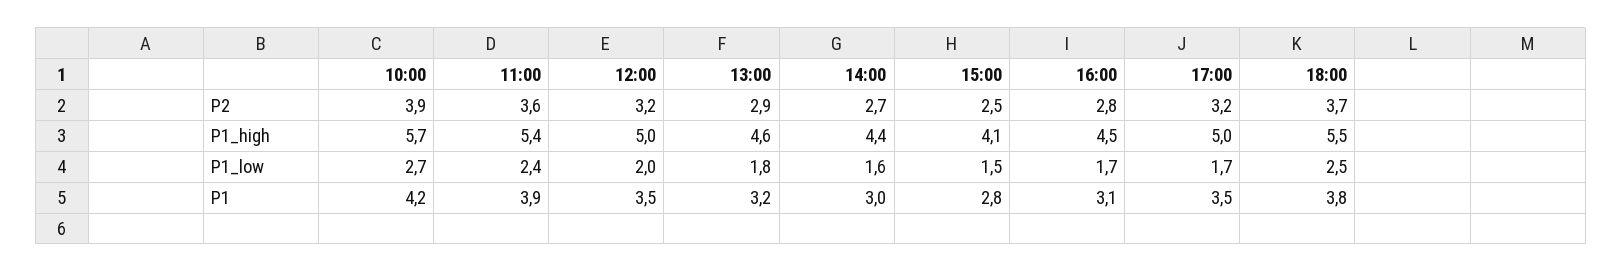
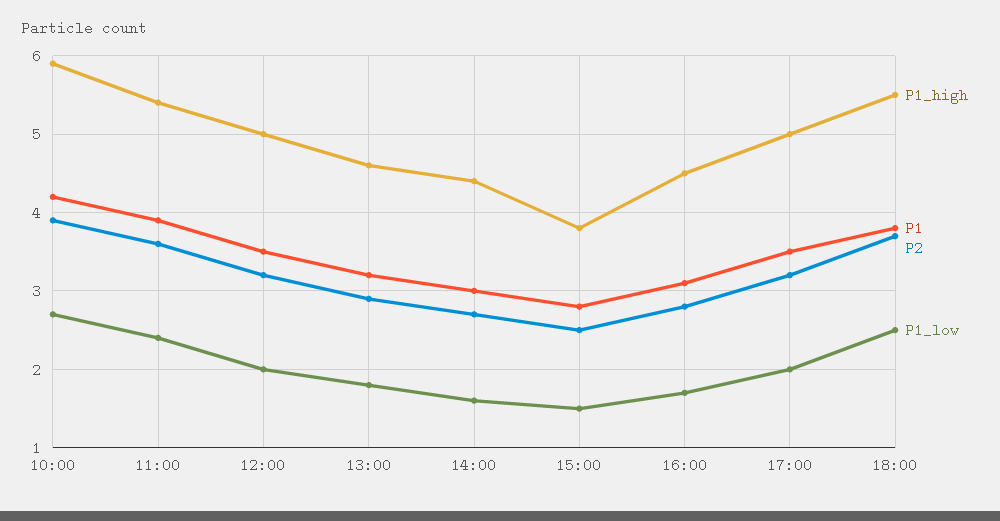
  {
    "P2": {
      "10:00": 3.9,
      "11:00": 3.6,
      "12:00": 3.2,
      "13:00": 2.9,
      "14:00": 2.7,
      "15:00": 2.5,
      "16:00": 2.8,
      "17:00": 3.2,
      "18:00": 3.7
    },
    "P1_high": {
-     "10:00": 5.7,
+     "10:00": 5.9,
      "11:00": 5.4,
      "12:00": 5,
      "13:00": 4.6,
      "14:00": 4.4,
-     "15:00": 4.1,
+     "15:00": 3.8,
      "16:00": 4.5,
      "17:00": 5,
      "18:00": 5.5
    },
    "P1_low": {
      "10:00": 2.7,
      "11:00": 2.4,
      "12:00": 2,
      "13:00": 1.8,
      "14:00": 1.6,
      "15:00": 1.5,
      "16:00": 1.7,
-     "17:00": 1.7,
+     "17:00": 2,
      "18:00": 2.5
    },
    "P1": {
      "10:00": 4.2,
      "11:00": 3.9,
      "12:00": 3.5,
      "13:00": 3.2,
      "14:00": 3,
      "15:00": 2.8,
      "16:00": 3.1,
      "17:00": 3.5,
      "18:00": 3.8
    }
  }

